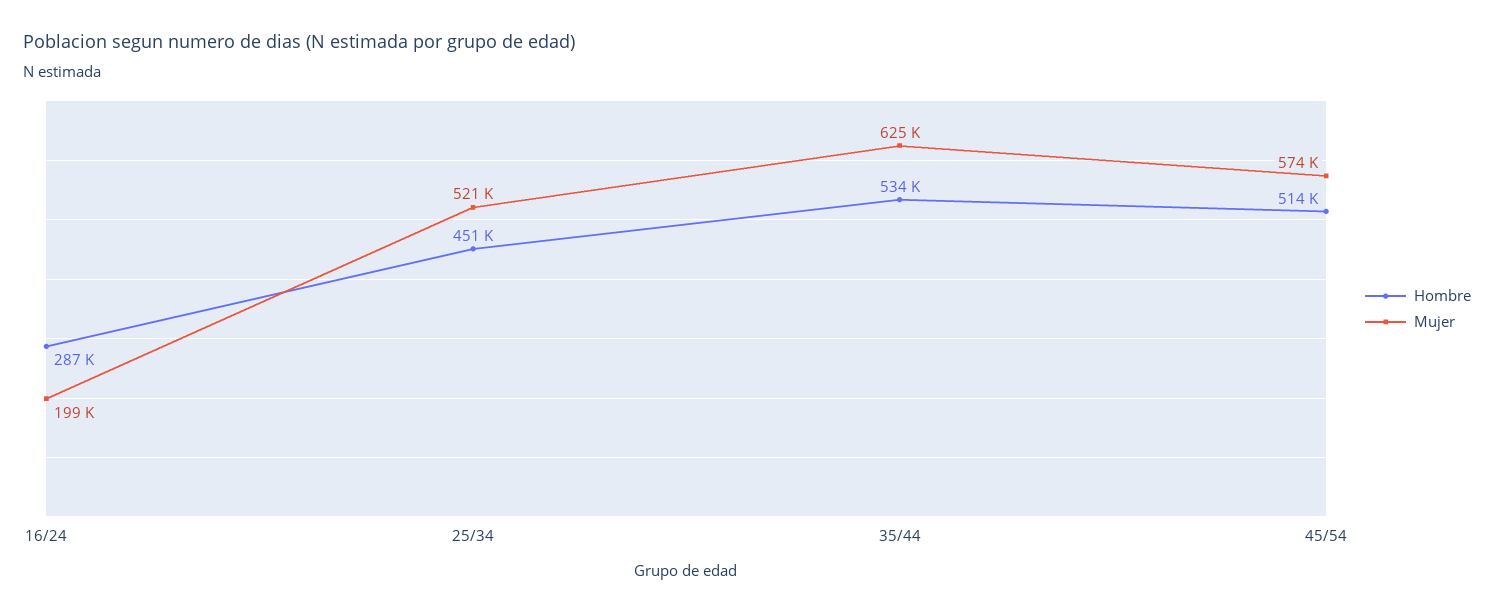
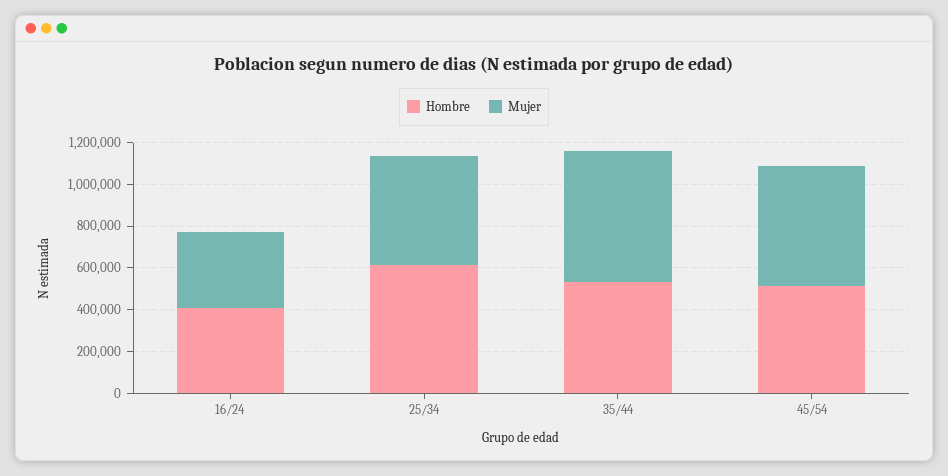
  {
    "Hombre": {
-     "16/24": 287000,
+     "16/24": 400000,
-     "25/34": 451000,
+     "25/34": 600000,
      "35/44": 534000,
      "45/54": 514000
    },
    "Mujer": {
-     "16/24": 199000,
+     "16/24": 350000,
      "25/34": 521000,
      "35/44": 625000,
      "45/54": 574000
    }
  }

